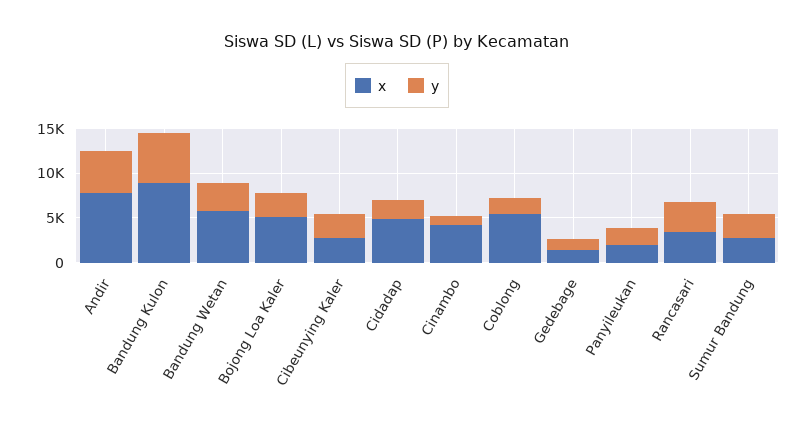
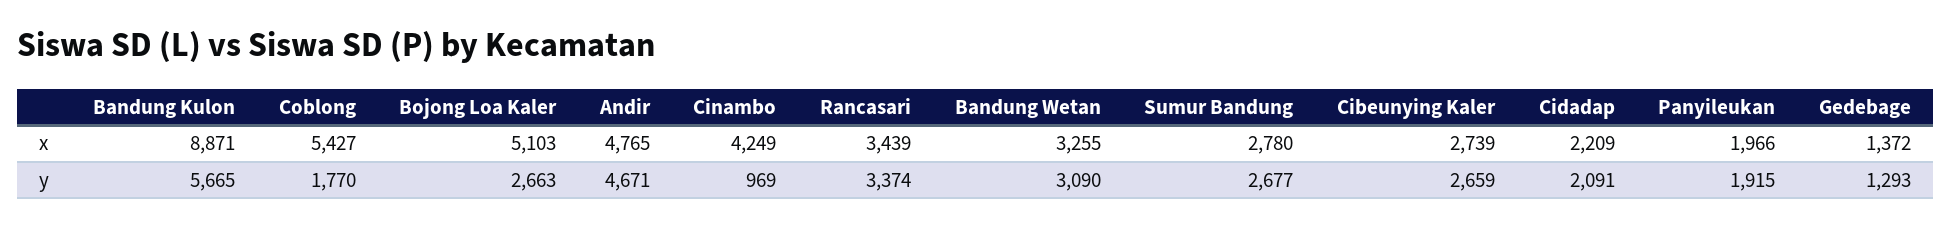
  {
    "x": {
-     "Andir": 8000,
+     "Andir": 4765,
      "Bandung Kulon": 8871,
-     "Bandung Wetan": 6000,
+     "Bandung Wetan": 3255,
      "Bojong Loa Kaler": 5103,
      "Cibeunying Kaler": 2739,
-     "Cidadap": 5000,
+     "Cidadap": 2209,
      "Cinambo": 4249,
      "Coblong": 5427,
      "Gedebage": 1372,
      "Panyileukan": 1966,
      "Rancasari": 3439,
      "Sumur Bandung": 2780
    },
    "y": {
      "Andir": 4671,
      "Bandung Kulon": 5665,
      "Bandung Wetan": 3090,
      "Bojong Loa Kaler": 2663,
      "Cibeunying Kaler": 2659,
      "Cidadap": 2091,
      "Cinambo": 969,
      "Coblong": 1770,
      "Gedebage": 1293,
      "Panyileukan": 1915,
      "Rancasari": 3374,
      "Sumur Bandung": 2677
    }
  }

